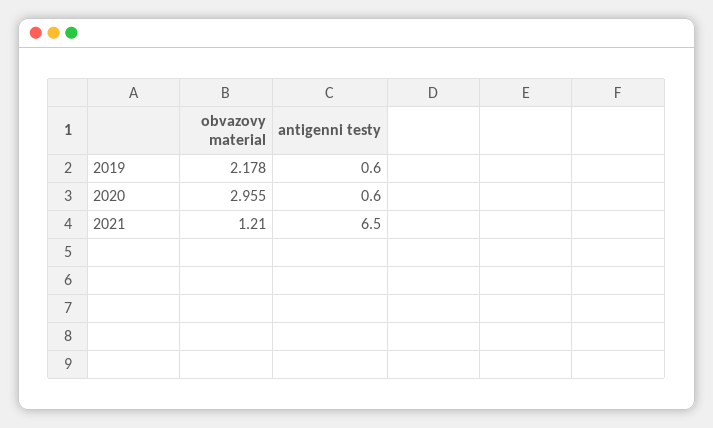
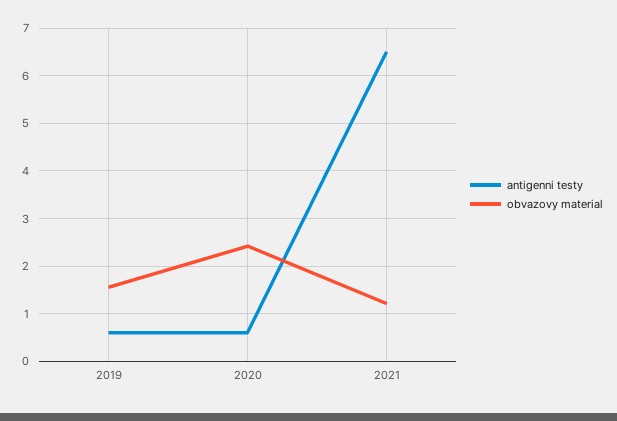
  {
    "obvazovy material": {
-     "2019": 2.178,
+     "2019": 1.6,
-     "2020": 2.955,
+     "2020": 2.4,
      "2021": 1.21
    },
    "antigenni testy": {
      "2019": 0.6,
      "2020": 0.6,
      "2021": 6.5
    }
  }

